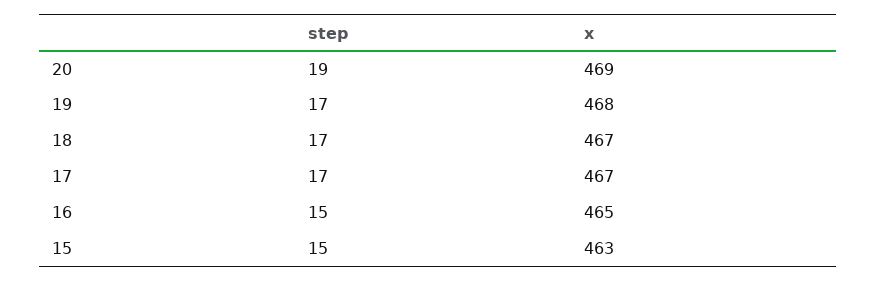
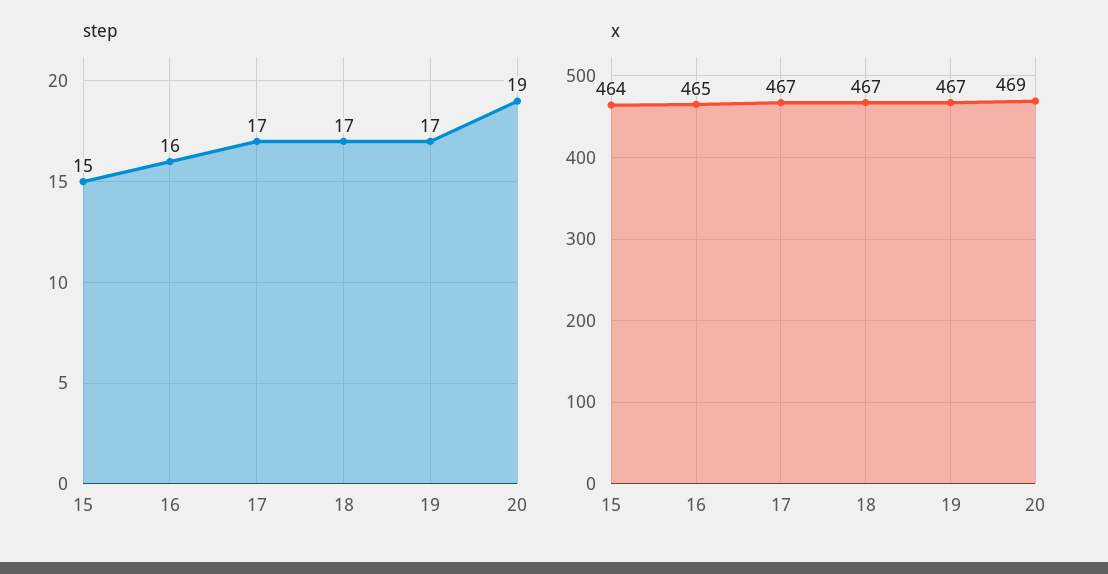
  {
    "step": {
      "20": 19,
      "19": 17,
      "18": 17,
      "17": 17,
-     "16": 15,
+     "16": 16,
      "15": 15
    },
    "x": {
      "20": 469,
-     "19": 468,
+     "19": 467,
      "18": 467,
      "17": 467,
      "16": 465,
-     "15": 463
+     "15": 464
    }
  }

